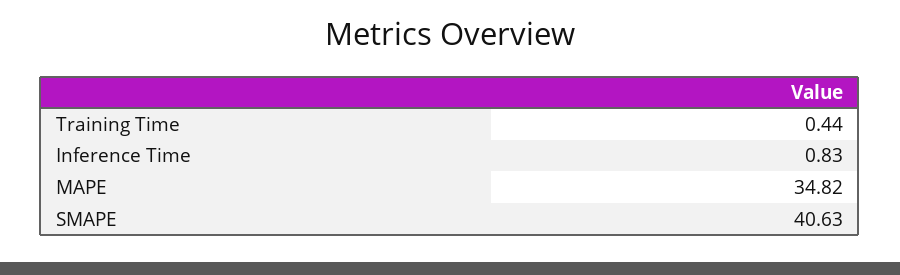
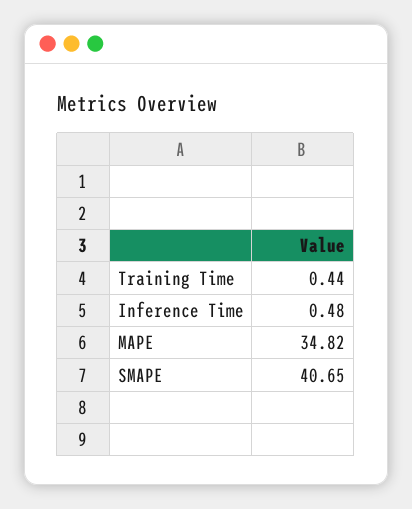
  {
    "Training Time": 0.44,
-   "Inference Time": 0.83,
+   "Inference Time": 0.48,
    "MAPE": 34.82,
-   "SMAPE": 40.63
+   "SMAPE": 40.65
  }

